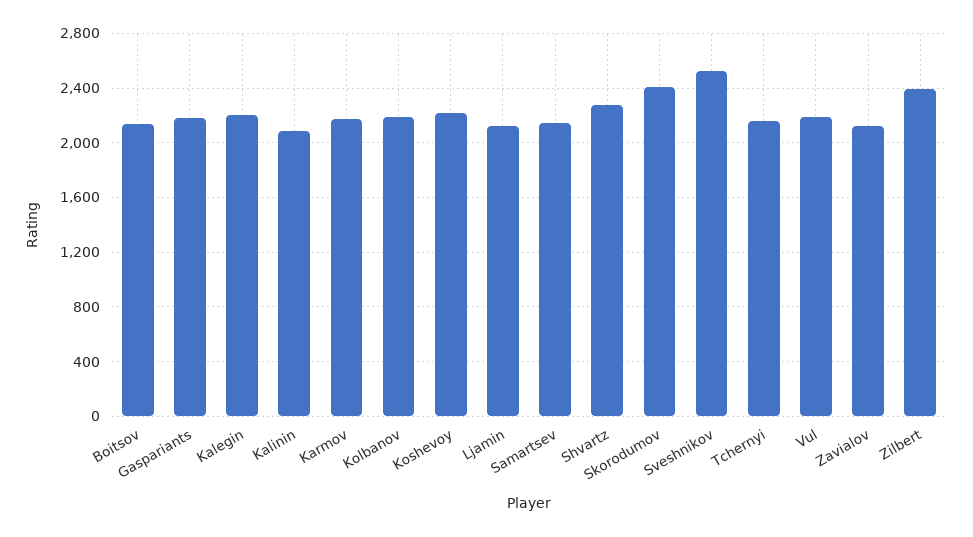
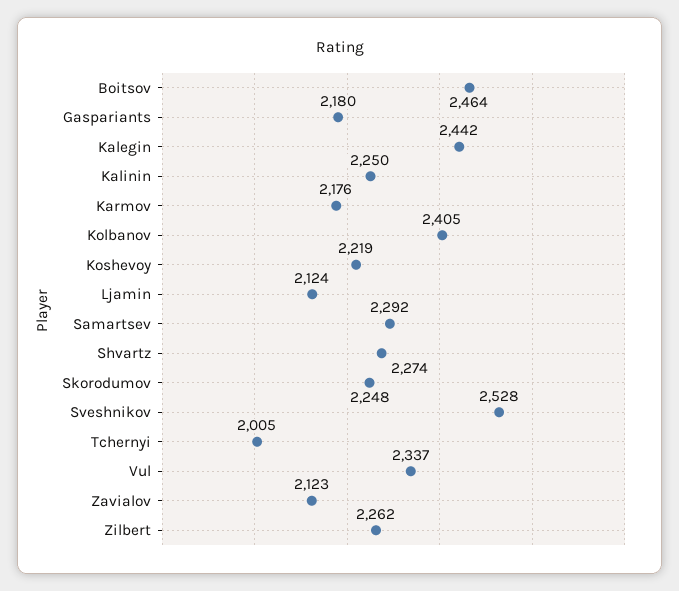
  {
-   "Boitsov": 2150,
+   "Boitsov": 2464,
    "Gaspariants": 2180,
-   "Kalegin": 2200,
+   "Kalegin": 2442,
-   "Kalinin": 2100,
+   "Kalinin": 2250,
    "Karmov": 2176,
-   "Kolbanov": 2200,
+   "Kolbanov": 2405,
    "Koshevoy": 2219,
    "Ljamin": 2124,
-   "Samartsev": 2150,
+   "Samartsev": 2292,
    "Shvartz": 2274,
-   "Skorodumov": 2400,
+   "Skorodumov": 2248,
    "Sveshnikov": 2528,
-   "Tchernyi": 2150,
+   "Tchernyi": 2005,
-   "Vul": 2200,
+   "Vul": 2337,
    "Zavialov": 2123,
-   "Zilbert": 2400
+   "Zilbert": 2262
  }

